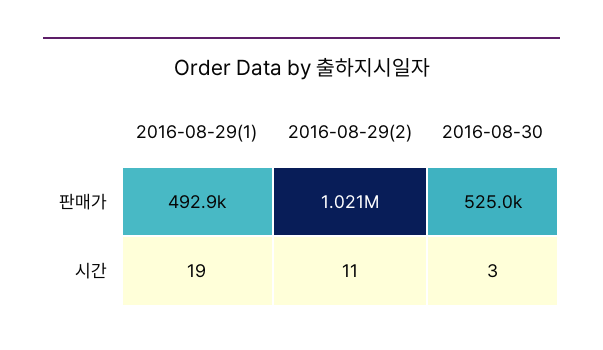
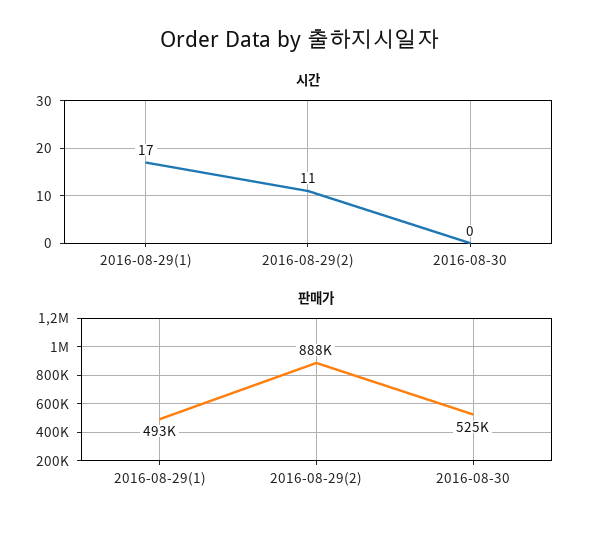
  {
    "판매가": {
      "2016-08-29(1)": 492900,
-     "2016-08-29(2)": 1021000,
+     "2016-08-29(2)": 888000,
      "2016-08-30": 525000
    },
    "시간": {
-     "2016-08-29(1)": 19,
+     "2016-08-29(1)": 17,
      "2016-08-29(2)": 11,
-     "2016-08-30": 3
+     "2016-08-30": 0
    }
  }

